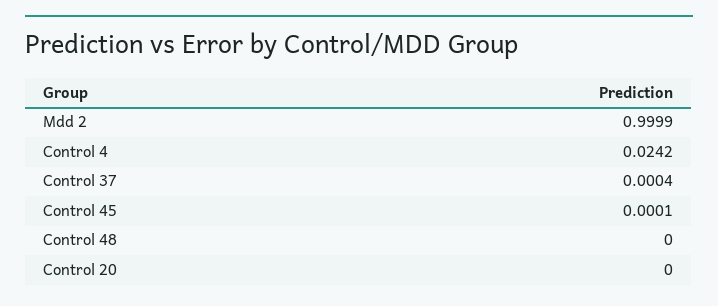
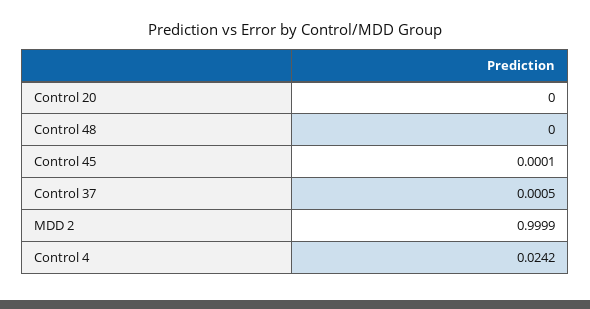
  {
    "Mdd 2": 0.9999,
    "Control 4": 0.0242,
-   "Control 37": 0.0004,
+   "Control 37": 0.0005,
    "Control 45": 0.0001,
    "Control 48": 0,
    "Control 20": 0
  }

